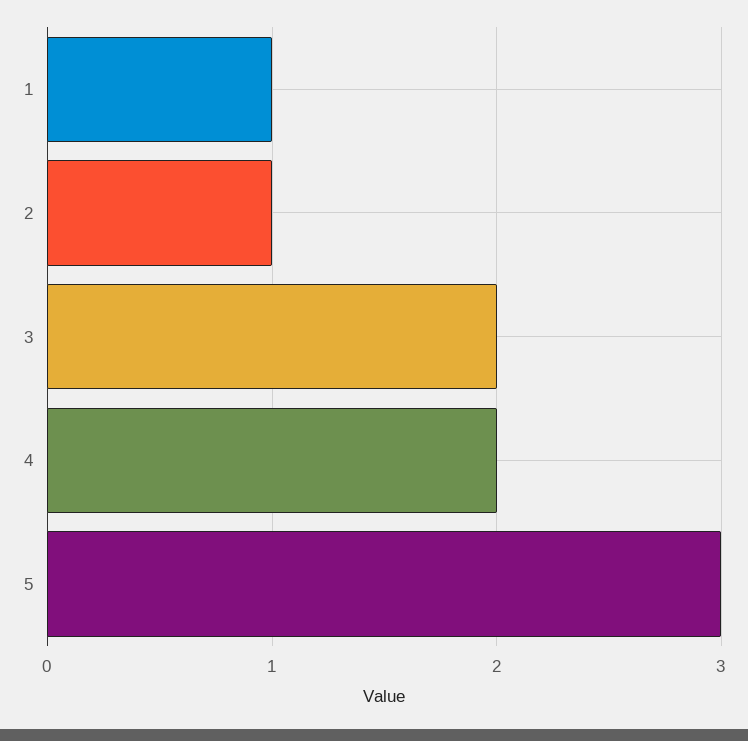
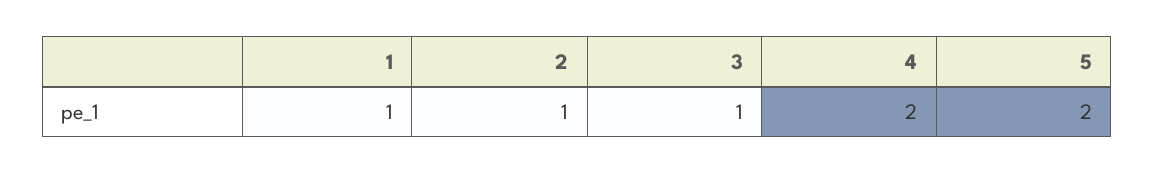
  {
    "1": 1,
    "2": 1,
-   "3": 2,
+   "3": 1,
    "4": 2,
-   "5": 3
+   "5": 2
  }

